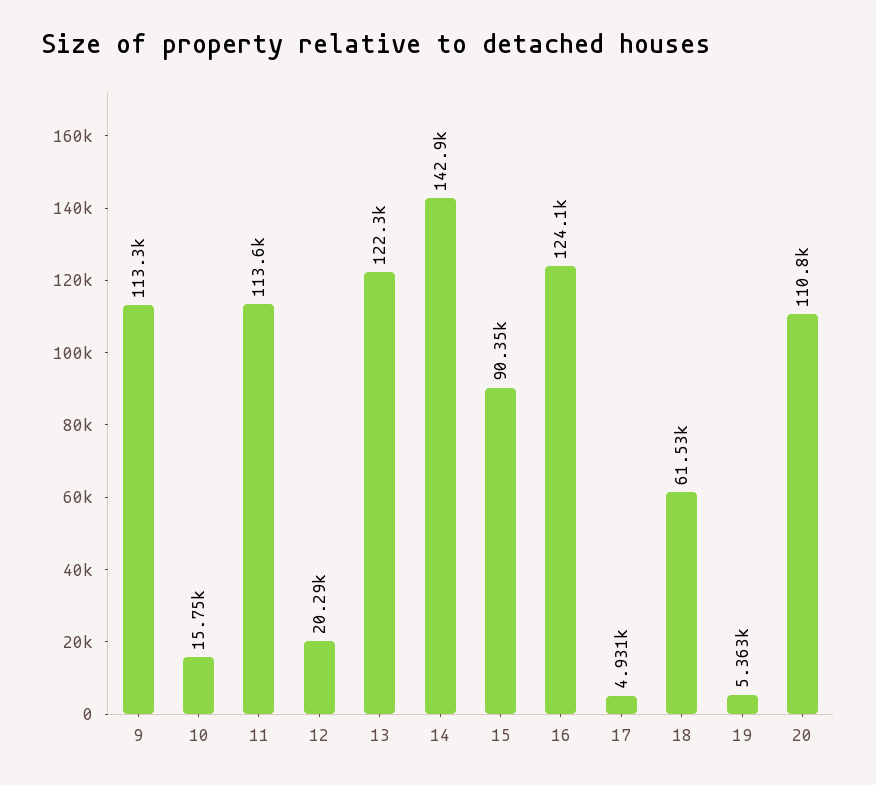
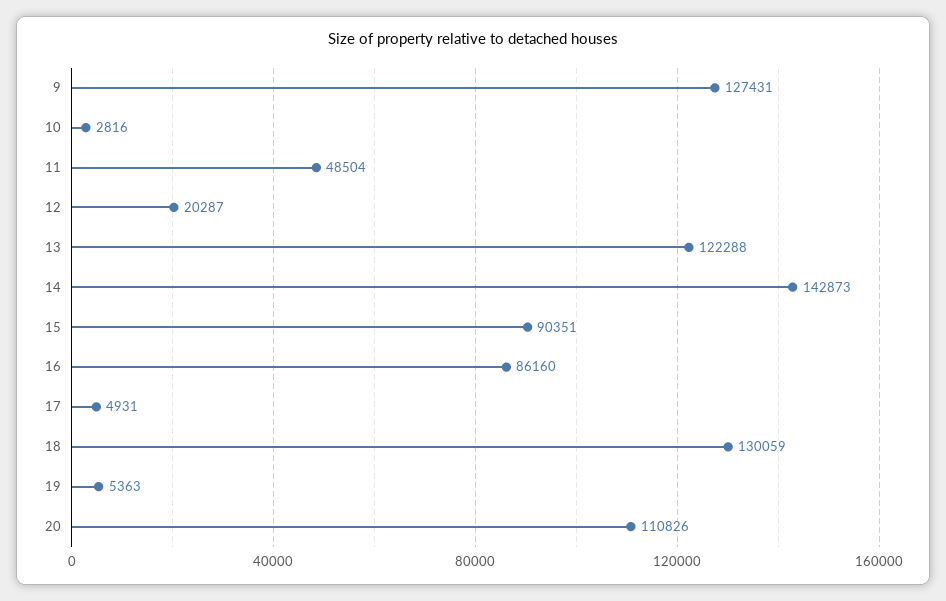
  {
-   "9": 113300,
+   "9": 127431,
-   "10": 15750,
+   "10": 2816,
-   "11": 113600,
+   "11": 48504,
    "12": 20287,
    "13": 122288,
    "14": 142873,
    "15": 90351,
-   "16": 124100,
+   "16": 86160,
    "17": 4931,
-   "18": 61530,
+   "18": 130059,
    "19": 5363,
    "20": 110826
  }

